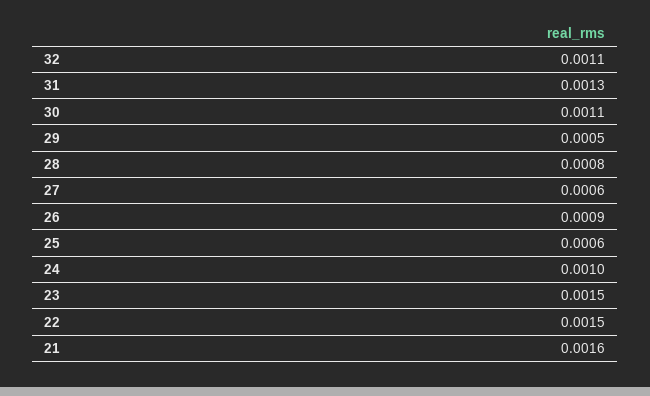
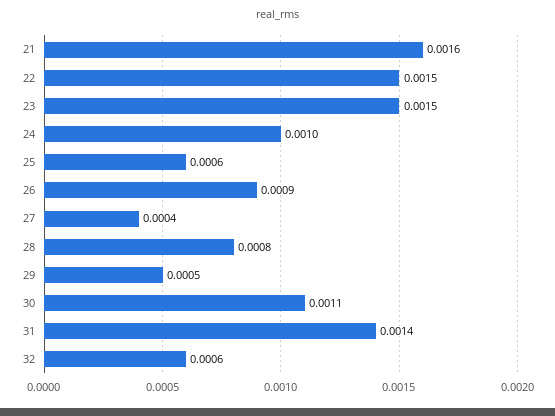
  {
-   "32": 0.0011,
+   "32": 0.0006,
-   "31": 0.0013,
+   "31": 0.0014,
    "30": 0.0011,
    "29": 0.0005,
    "28": 0.0008,
-   "27": 0.0006,
+   "27": 0.0004,
    "26": 0.0009,
    "25": 0.0006,
    "24": 0.001,
    "23": 0.0015,
    "22": 0.0015,
    "21": 0.0016
  }

